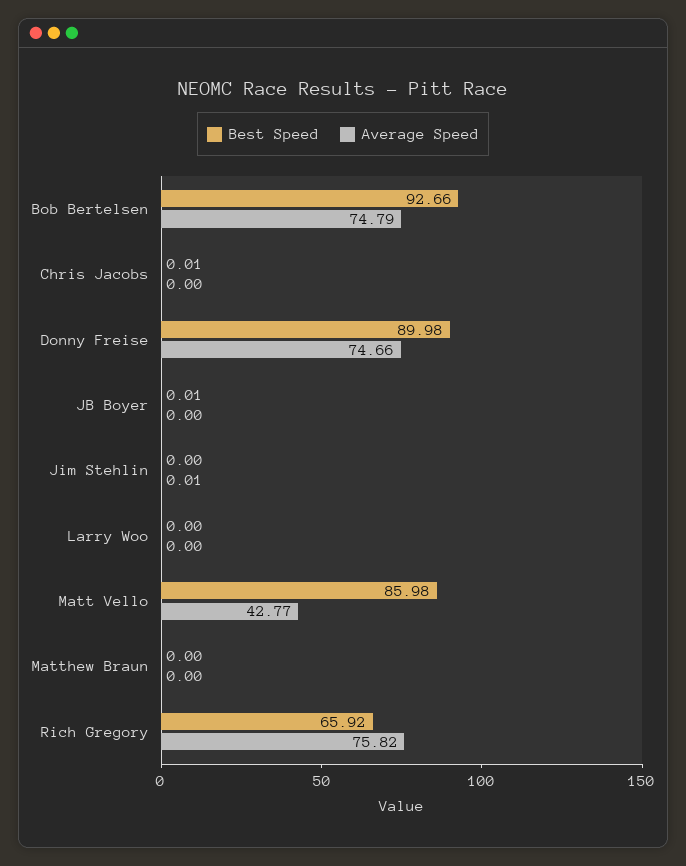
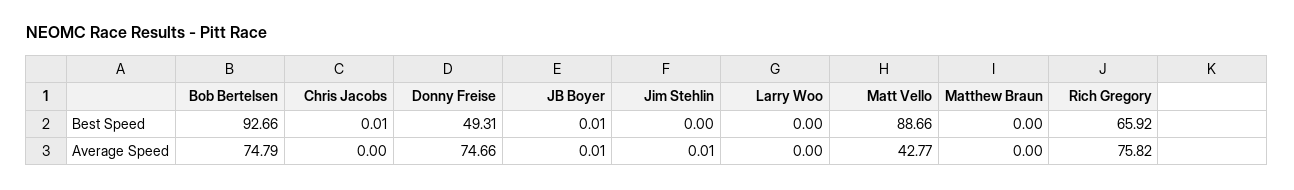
  {
    "Best Speed": {
      "Bob Bertelsen": 92.66,
      "Chris Jacobs": 0.01,
-     "Donny Freise": 89.98,
+     "Donny Freise": 49.31,
      "JB Boyer": 0.01,
      "Jim Stehlin": 0,
      "Larry Woo": 0,
-     "Matt Vello": 85.98,
+     "Matt Vello": 88.66,
      "Matthew Braun": 0,
      "Rich Gregory": 65.92
    },
    "Average Speed": {
      "Bob Bertelsen": 74.79,
      "Chris Jacobs": 0,
      "Donny Freise": 74.66,
-     "JB Boyer": 0,
+     "JB Boyer": 0.01,
      "Jim Stehlin": 0.01,
      "Larry Woo": 0,
      "Matt Vello": 42.77,
      "Matthew Braun": 0,
      "Rich Gregory": 75.82
    }
  }

